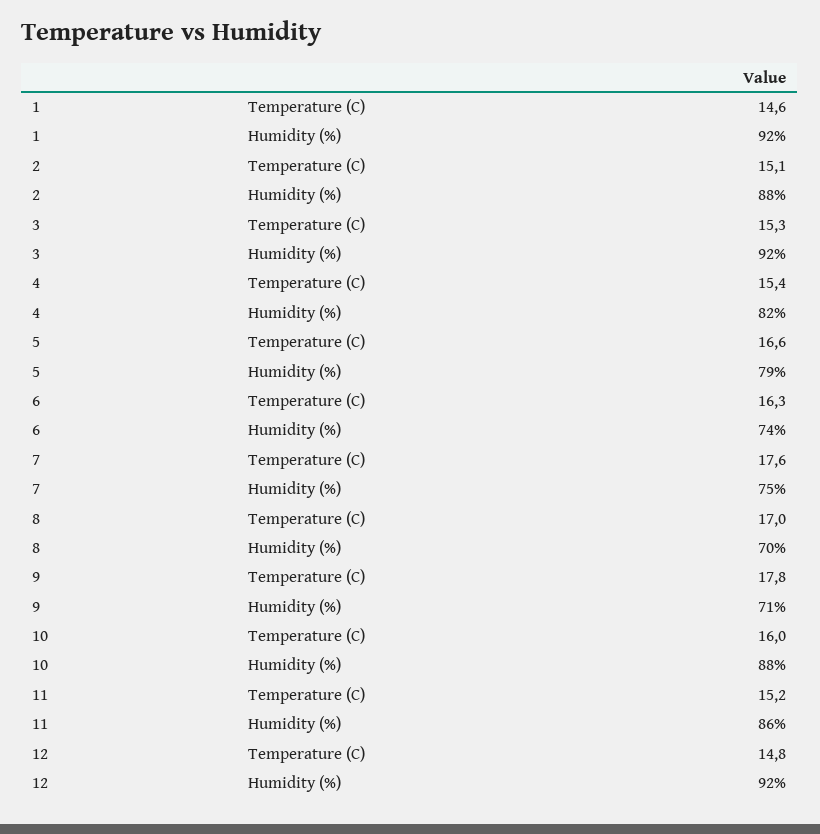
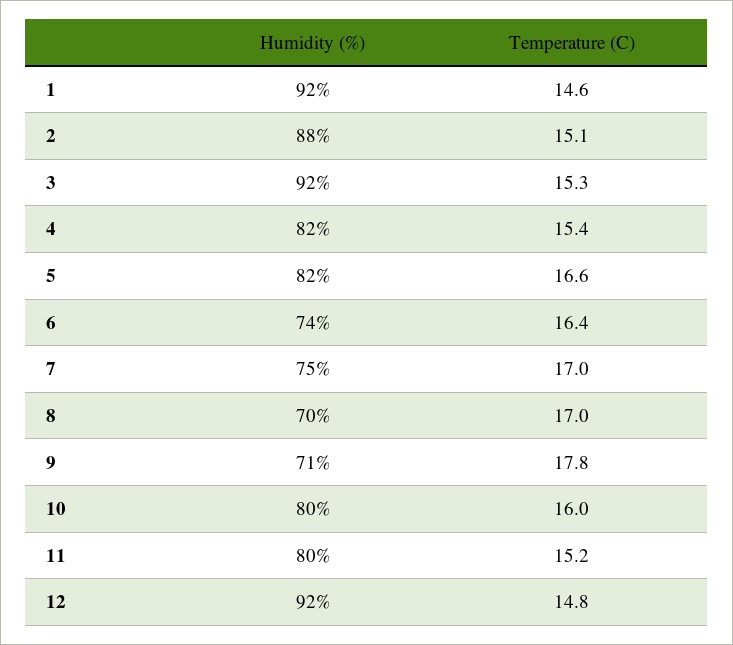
  {
    "1": {
      "Temperature (C)": 14.6,
      "Humidity (%)": 92
    },
    "2": {
      "Temperature (C)": 15.1,
      "Humidity (%)": 88
    },
    "3": {
      "Temperature (C)": 15.3,
      "Humidity (%)": 92
    },
    "4": {
      "Temperature (C)": 15.4,
      "Humidity (%)": 82
    },
    "5": {
      "Temperature (C)": 16.6,
-     "Humidity (%)": 79
+     "Humidity (%)": 82
    },
    "6": {
-     "Temperature (C)": 16.3,
+     "Temperature (C)": 16.4,
      "Humidity (%)": 74
    },
    "7": {
-     "Temperature (C)": 17.6,
+     "Temperature (C)": 17,
      "Humidity (%)": 75
    },
    "8": {
      "Temperature (C)": 17,
      "Humidity (%)": 70
    },
    "9": {
      "Temperature (C)": 17.8,
      "Humidity (%)": 71
    },
    "10": {
      "Temperature (C)": 16,
-     "Humidity (%)": 88
+     "Humidity (%)": 80
    },
    "11": {
      "Temperature (C)": 15.2,
-     "Humidity (%)": 86
+     "Humidity (%)": 80
    },
    "12": {
      "Temperature (C)": 14.8,
      "Humidity (%)": 92
    }
  }

